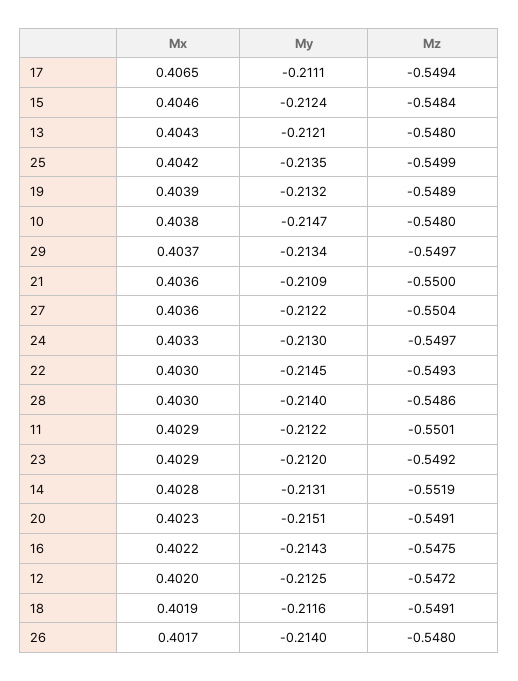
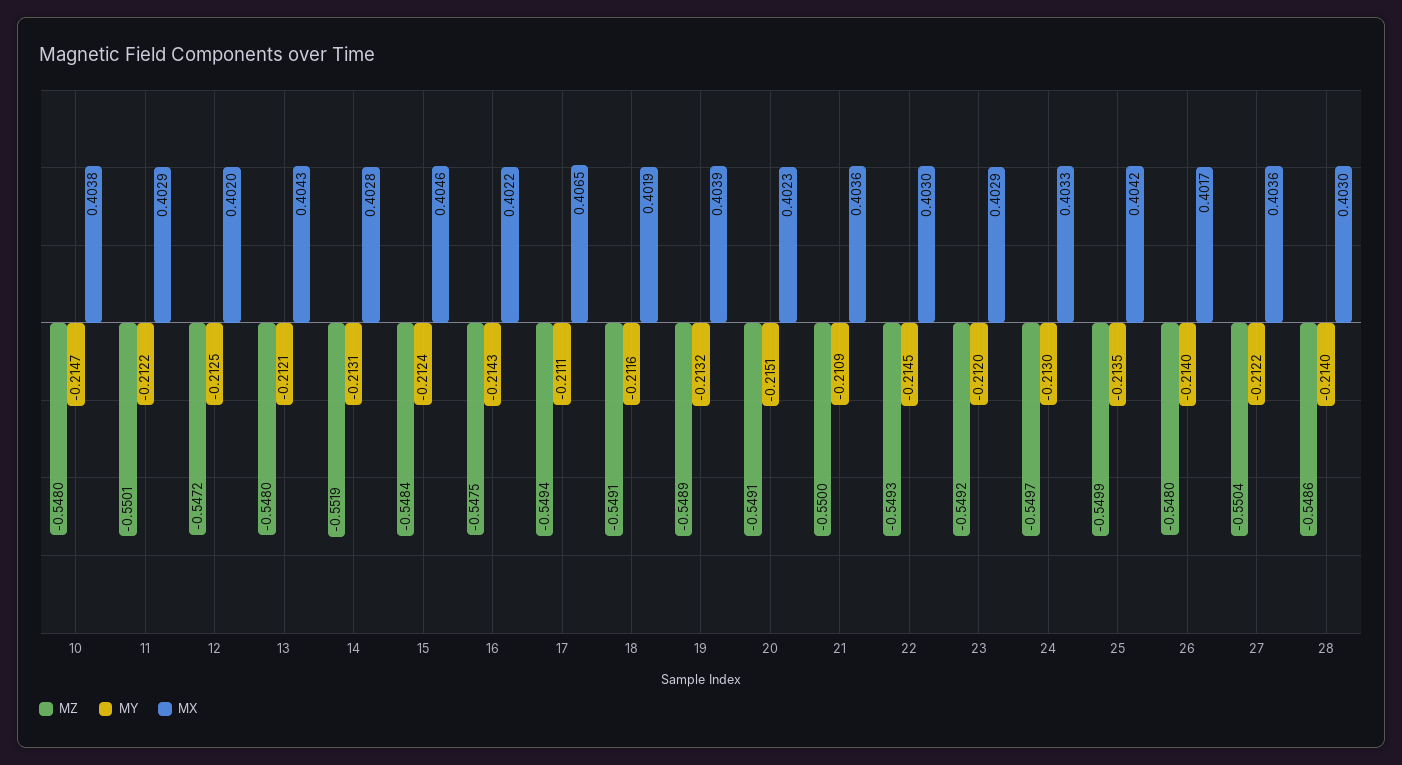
  {
    "Mx": {
      "17": 0.4065,
      "15": 0.4046,
      "13": 0.4043,
      "25": 0.4042,
      "19": 0.4039,
      "10": 0.4038,
-     "29": 0.4037,
      "21": 0.4036,
      "27": 0.4036,
      "24": 0.4033,
      "22": 0.403,
      "28": 0.403,
      "11": 0.4029,
      "23": 0.4029,
      "14": 0.4028,
      "20": 0.4023,
      "16": 0.4022,
      "12": 0.402,
      "18": 0.4019,
      "26": 0.4017
    },
    "My": {
      "17": -0.2111,
      "15": -0.2124,
      "13": -0.2121,
      "25": -0.2135,
      "19": -0.2132,
      "10": -0.2147,
-     "29": -0.2134,
      "21": -0.2109,
      "27": -0.2122,
      "24": -0.213,
      "22": -0.2145,
      "28": -0.214,
      "11": -0.2122,
      "23": -0.212,
      "14": -0.2131,
      "20": -0.2151,
      "16": -0.2143,
      "12": -0.2125,
      "18": -0.2116,
      "26": -0.214
    },
    "Mz": {
      "17": -0.5494,
      "15": -0.5484,
      "13": -0.548,
      "25": -0.5499,
      "19": -0.5489,
      "10": -0.548,
-     "29": -0.5497,
      "21": -0.55,
      "27": -0.5504,
      "24": -0.5497,
      "22": -0.5493,
      "28": -0.5486,
      "11": -0.5501,
      "23": -0.5492,
      "14": -0.5519,
      "20": -0.5491,
      "16": -0.5475,
      "12": -0.5472,
      "18": -0.5491,
      "26": -0.548
    }
  }

